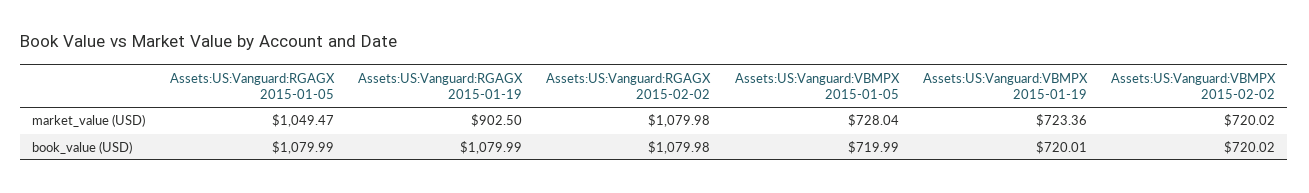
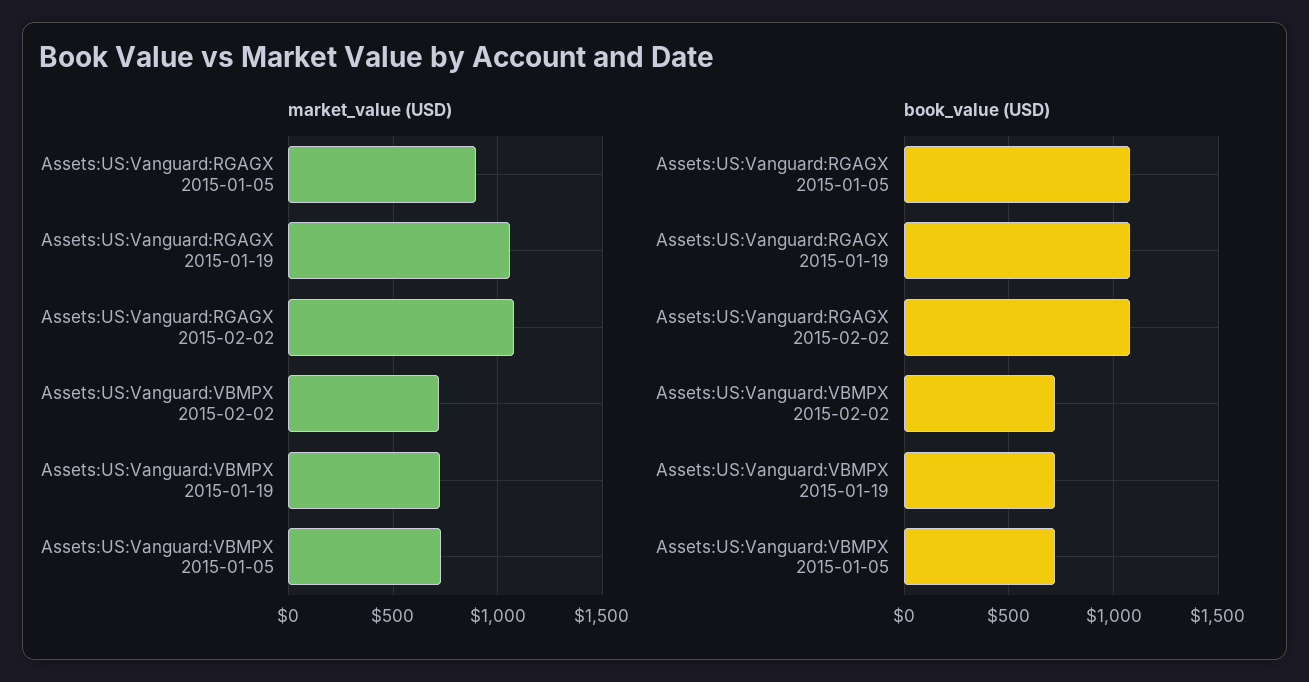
  {
    "market_value (USD)": {
-     "Assets:US:Vanguard:RGAGX 2015-01-05": 1049.47,
+     "Assets:US:Vanguard:RGAGX 2015-01-05": 900,
-     "Assets:US:Vanguard:RGAGX 2015-01-19": 902.5,
+     "Assets:US:Vanguard:RGAGX 2015-01-19": 1050,
      "Assets:US:Vanguard:RGAGX 2015-02-02": 1079.98,
      "Assets:US:Vanguard:VBMPX 2015-01-05": 728.04,
      "Assets:US:Vanguard:VBMPX 2015-01-19": 723.36,
      "Assets:US:Vanguard:VBMPX 2015-02-02": 720.02
    },
    "book_value (USD)": {
      "Assets:US:Vanguard:RGAGX 2015-01-05": 1079.99,
      "Assets:US:Vanguard:RGAGX 2015-01-19": 1079.99,
      "Assets:US:Vanguard:RGAGX 2015-02-02": 1079.98,
      "Assets:US:Vanguard:VBMPX 2015-01-05": 719.99,
      "Assets:US:Vanguard:VBMPX 2015-01-19": 720.01,
      "Assets:US:Vanguard:VBMPX 2015-02-02": 720.02
    }
  }

